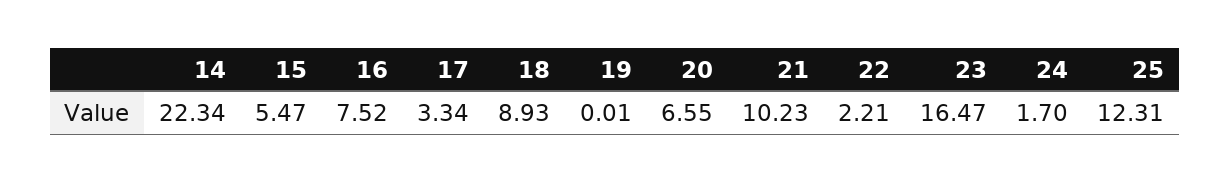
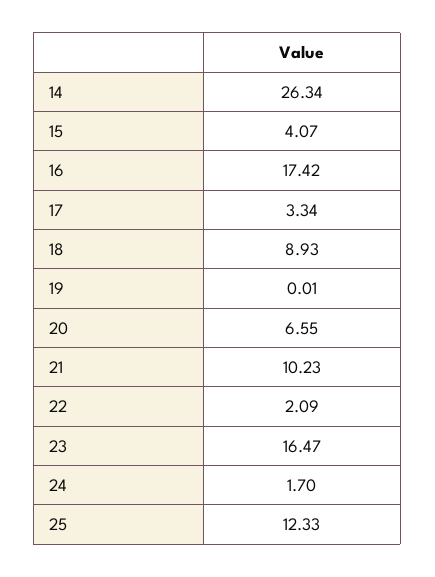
  {
-   "14": 22.34,
+   "14": 26.34,
-   "15": 5.47,
+   "15": 4.07,
-   "16": 7.52,
+   "16": 17.42,
    "17": 3.34,
    "18": 8.93,
    "19": 0.01,
    "20": 6.55,
    "21": 10.23,
-   "22": 2.21,
+   "22": 2.09,
    "23": 16.47,
    "24": 1.7,
-   "25": 12.31
+   "25": 12.33
  }

